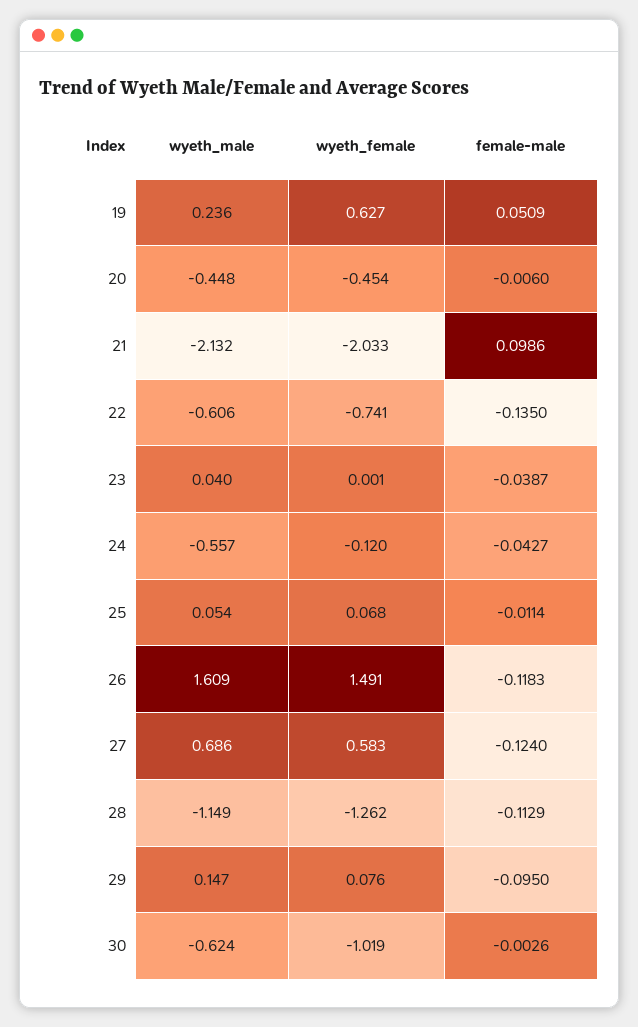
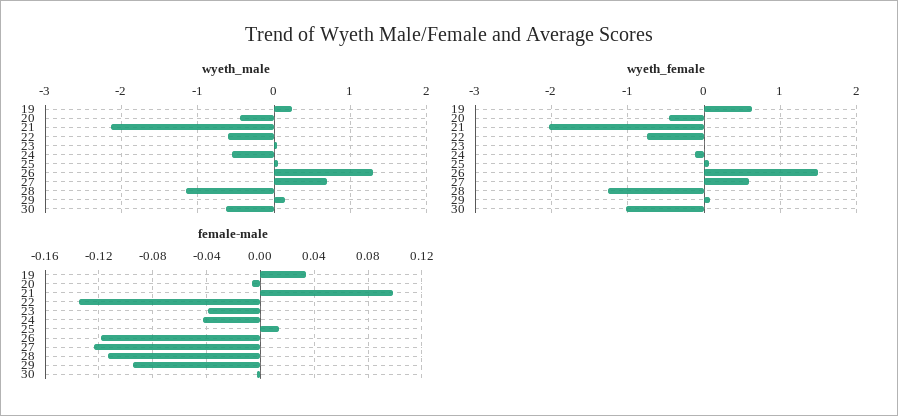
  {
    "wyeth_male": {
      "19": 0.236,
      "20": -0.448,
      "21": -2.132,
      "22": -0.606,
      "23": 0.04,
      "24": -0.557,
      "25": 0.054,
-     "26": 1.609,
+     "26": 1.3,
      "27": 0.686,
      "28": -1.149,
      "29": 0.147,
      "30": -0.624
    },
    "wyeth_female": {
      "19": 0.627,
      "20": -0.454,
      "21": -2.033,
      "22": -0.741,
      "23": 0.001,
      "24": -0.12,
      "25": 0.068,
      "26": 1.491,
      "27": 0.583,
      "28": -1.262,
      "29": 0.076,
      "30": -1.019
    },
    "female-male": {
-     "19": 0.0509,
+     "19": 0.035,
      "20": -0.006,
      "21": 0.0986,
      "22": -0.135,
      "23": -0.0387,
      "24": -0.0427,
-     "25": -0.0114,
+     "25": 0.015,
      "26": -0.1183,
      "27": -0.124,
      "28": -0.1129,
      "29": -0.095,
      "30": -0.0026
    }
  }

